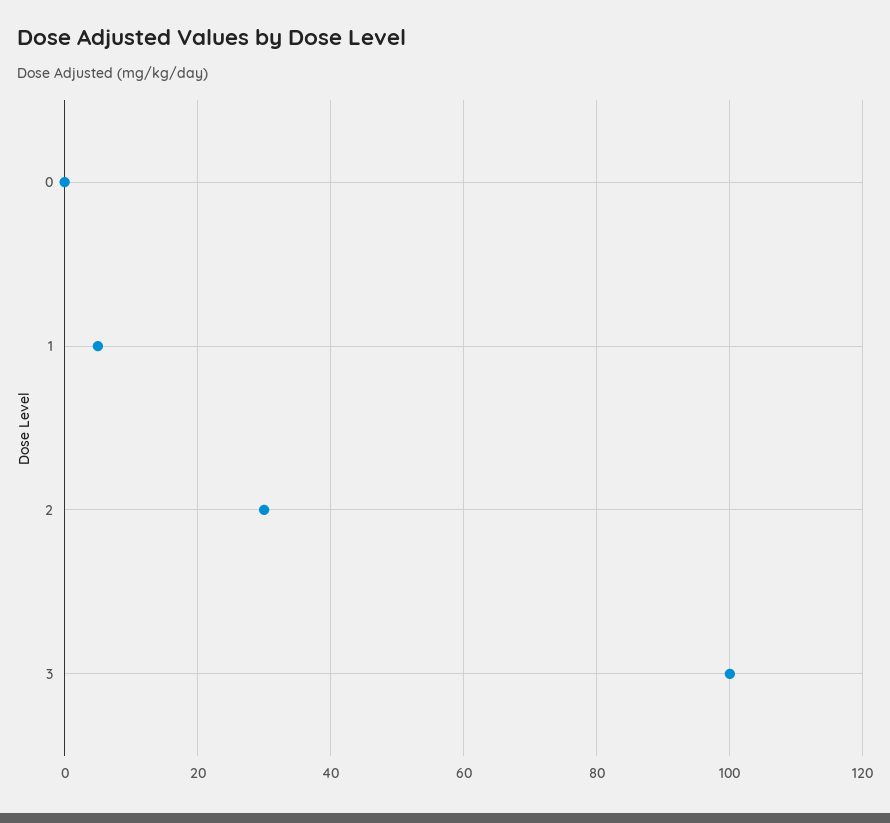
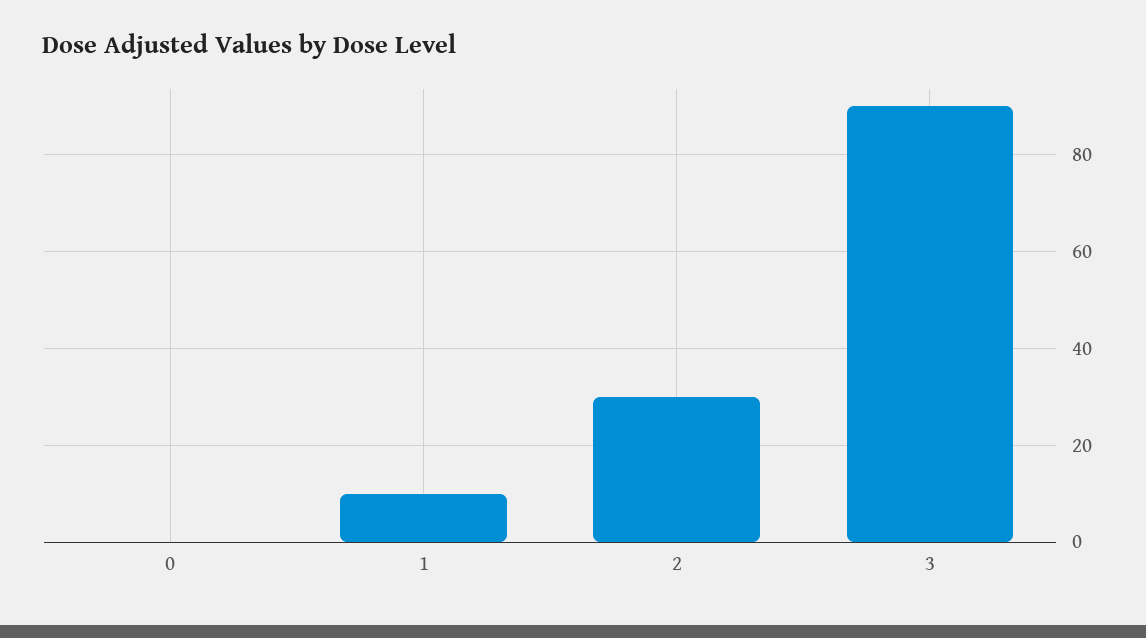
  {
    "0": 0,
-   "1": 5,
+   "1": 10,
    "2": 30,
-   "3": 100
+   "3": 90
  }

